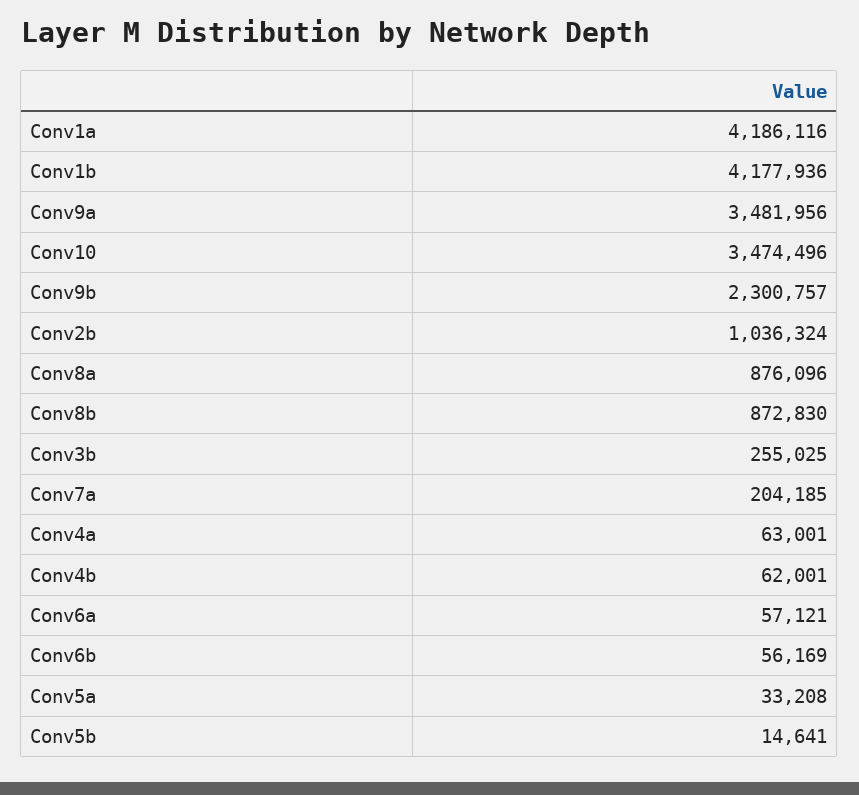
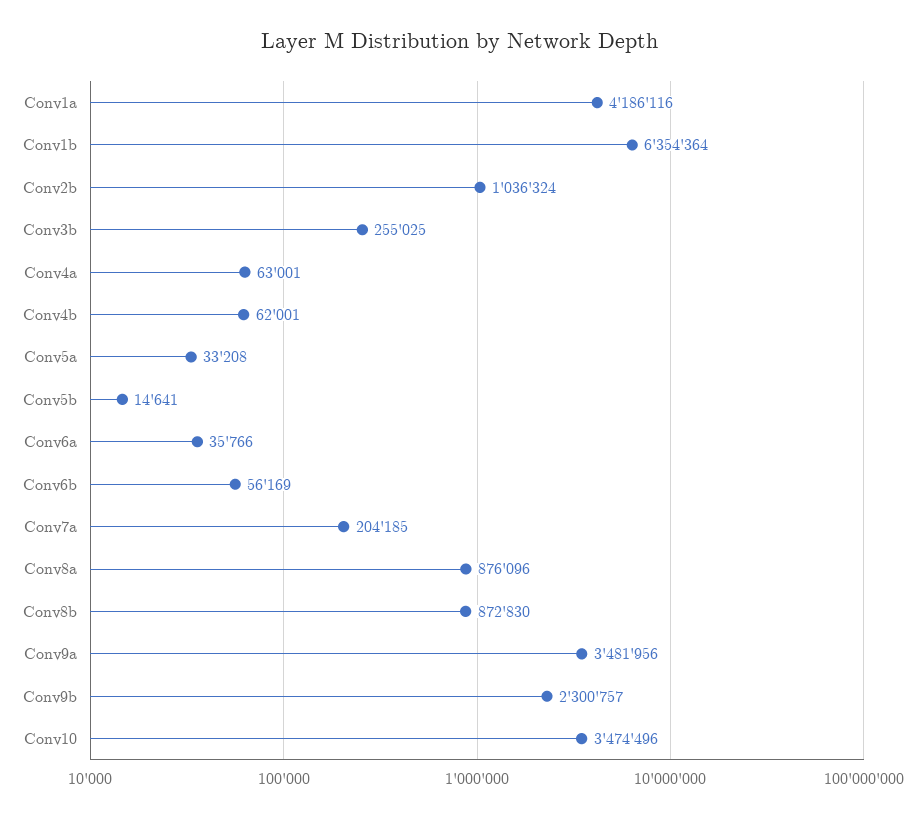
  {
    "Conv1a": 4186116,
-   "Conv1b": 4177936,
+   "Conv1b": 6354364,
    "Conv9a": 3481956,
    "Conv10": 3474496,
    "Conv9b": 2300757,
    "Conv2b": 1036324,
    "Conv8a": 876096,
    "Conv8b": 872830,
    "Conv3b": 255025,
    "Conv7a": 204185,
    "Conv4a": 63001,
    "Conv4b": 62001,
-   "Conv6a": 57121,
+   "Conv6a": 35766,
    "Conv6b": 56169,
    "Conv5a": 33208,
    "Conv5b": 14641
  }

